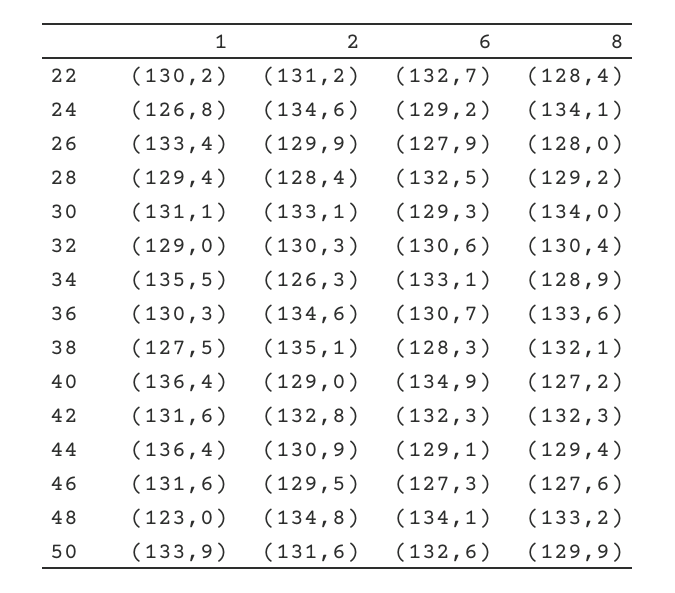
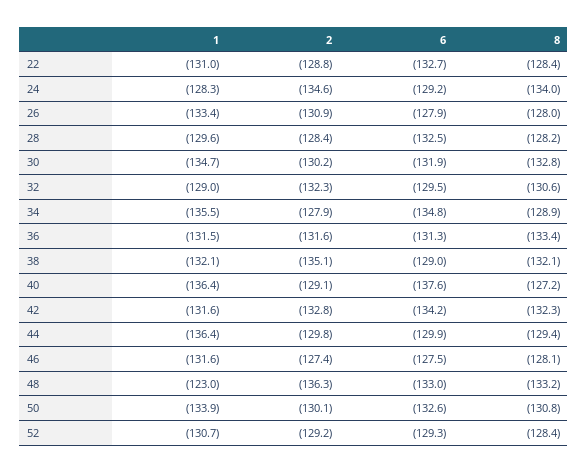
  {
    "1": {
-     "22": -130.2,
+     "22": -131,
-     "24": -126.8,
+     "24": -128.3,
      "26": -133.4,
-     "28": -129.4,
+     "28": -129.6,
-     "30": -131.1,
+     "30": -134.7,
      "32": -129,
      "34": -135.5,
-     "36": -130.3,
+     "36": -131.5,
-     "38": -127.5,
+     "38": -132.1,
      "40": -136.4,
      "42": -131.6,
      "44": -136.4,
      "46": -131.6,
      "48": -123,
-     "50": -133.9
+     "50": -133.9,
+     "52": -130.7
    },
    "2": {
-     "22": -131.2,
+     "22": -128.8,
      "24": -134.6,
-     "26": -129.9,
+     "26": -130.9,
      "28": -128.4,
-     "30": -133.1,
+     "30": -130.2,
-     "32": -130.3,
+     "32": -132.3,
-     "34": -126.3,
+     "34": -127.9,
-     "36": -134.6,
+     "36": -131.6,
      "38": -135.1,
-     "40": -129,
+     "40": -129.1,
      "42": -132.8,
-     "44": -130.9,
+     "44": -129.8,
-     "46": -129.5,
+     "46": -127.4,
-     "48": -134.8,
+     "48": -136.3,
-     "50": -131.6
+     "50": -130.1,
+     "52": -129.2
    },
    "6": {
      "22": -132.7,
      "24": -129.2,
      "26": -127.9,
      "28": -132.5,
-     "30": -129.3,
+     "30": -131.9,
-     "32": -130.6,
+     "32": -129.5,
-     "34": -133.1,
+     "34": -134.8,
-     "36": -130.7,
+     "36": -131.3,
-     "38": -128.3,
+     "38": -129,
-     "40": -134.9,
+     "40": -137.6,
-     "42": -132.3,
+     "42": -134.2,
-     "44": -129.1,
+     "44": -129.9,
-     "46": -127.3,
+     "46": -127.5,
-     "48": -134.1,
+     "48": -133,
-     "50": -132.6
+     "50": -132.6,
+     "52": -129.3
    },
    "8": {
      "22": -128.4,
-     "24": -134.1,
+     "24": -134,
      "26": -128,
-     "28": -129.2,
+     "28": -128.2,
-     "30": -134,
+     "30": -132.8,
-     "32": -130.4,
+     "32": -130.6,
      "34": -128.9,
-     "36": -133.6,
+     "36": -133.4,
      "38": -132.1,
      "40": -127.2,
      "42": -132.3,
      "44": -129.4,
-     "46": -127.6,
+     "46": -128.1,
      "48": -133.2,
-     "50": -129.9
+     "50": -130.8,
+     "52": -128.4
    }
  }

